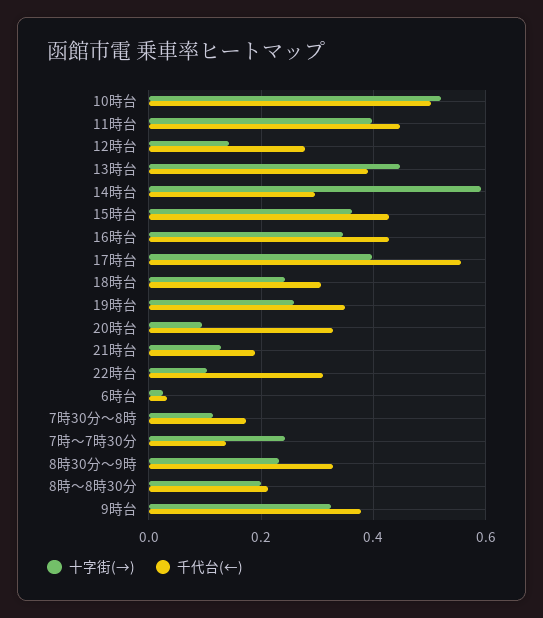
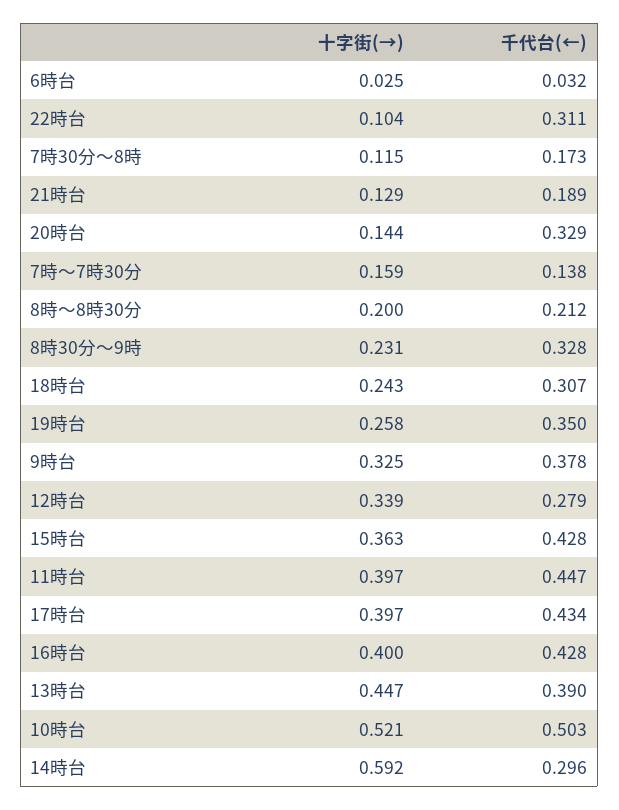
  {
    "十字街(→)": {
      "10時台": 0.521,
      "11時台": 0.397,
-     "12時台": 0.14,
+     "12時台": 0.339,
      "13時台": 0.447,
      "14時台": 0.592,
      "15時台": 0.363,
-     "16時台": 0.34,
+     "16時台": 0.4,
      "17時台": 0.397,
      "18時台": 0.243,
      "19時台": 0.258,
-     "20時台": 0.1,
+     "20時台": 0.144,
      "21時台": 0.129,
      "22時台": 0.104,
      "6時台": 0.025,
      "7時30分〜8時": 0.115,
-     "7時〜7時30分": 0.24,
+     "7時〜7時30分": 0.159,
      "8時30分〜9時": 0.231,
      "8時〜8時30分": 0.2,
      "9時台": 0.325
    },
    "千代台(←)": {
      "10時台": 0.503,
      "11時台": 0.447,
      "12時台": 0.279,
      "13時台": 0.39,
      "14時台": 0.296,
      "15時台": 0.428,
      "16時台": 0.428,
-     "17時台": 0.56,
+     "17時台": 0.434,
      "18時台": 0.307,
      "19時台": 0.35,
      "20時台": 0.329,
      "21時台": 0.189,
      "22時台": 0.311,
      "6時台": 0.032,
      "7時30分〜8時": 0.173,
      "7時〜7時30分": 0.138,
      "8時30分〜9時": 0.328,
      "8時〜8時30分": 0.212,
      "9時台": 0.378
    }
  }

